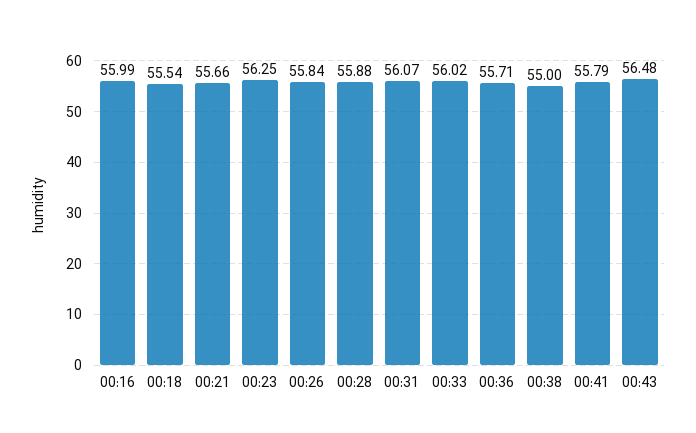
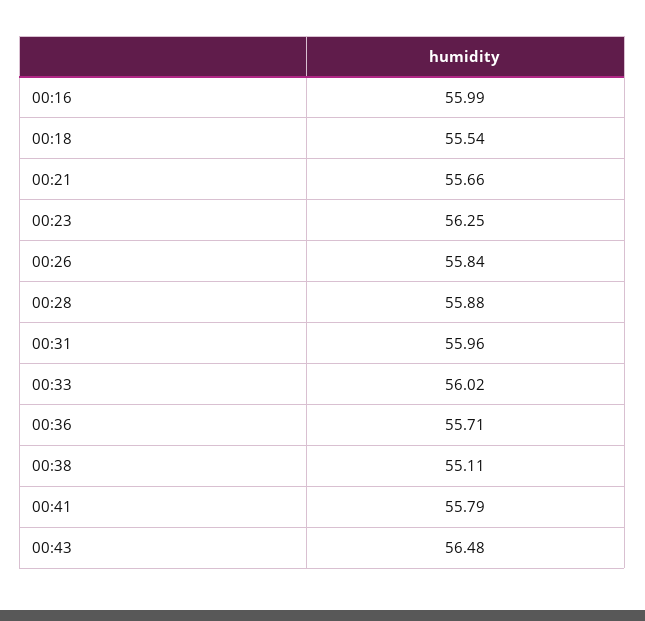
  {
    "00:16": 55.99,
    "00:18": 55.54,
    "00:21": 55.66,
    "00:23": 56.25,
    "00:26": 55.84,
    "00:28": 55.88,
-   "00:31": 56.07,
+   "00:31": 55.96,
    "00:33": 56.02,
    "00:36": 55.71,
-   "00:38": 55,
+   "00:38": 55.11,
    "00:41": 55.79,
    "00:43": 56.48
  }

